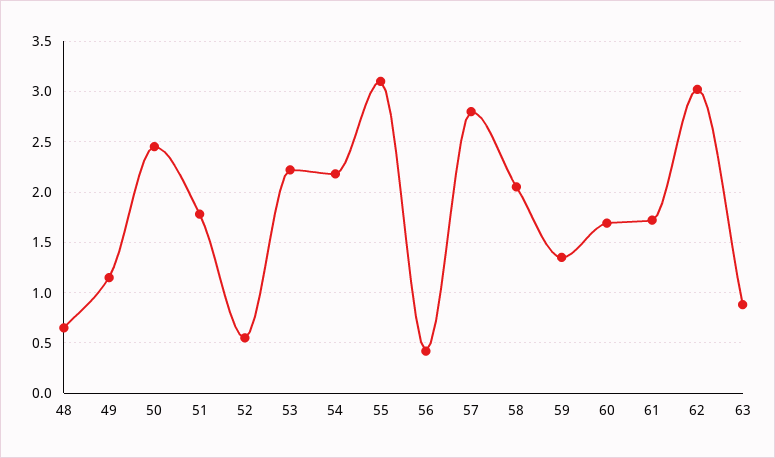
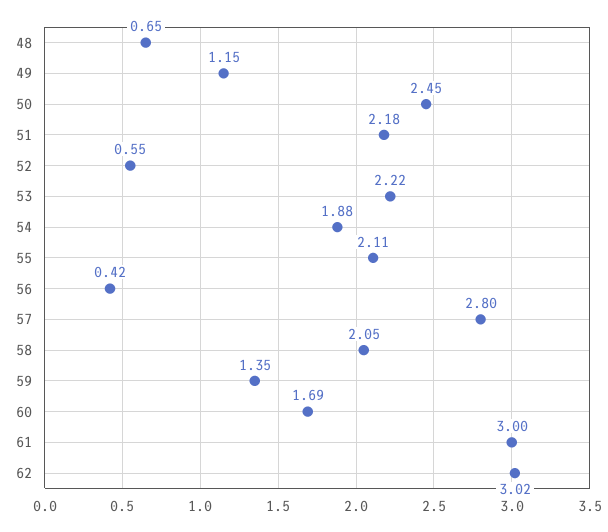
  {
    "48": 0.65,
    "49": 1.15,
    "50": 2.45,
-   "51": 1.8,
+   "51": 2.18,
    "52": 0.55,
    "53": 2.22,
-   "54": 2.2,
+   "54": 1.88,
-   "55": 3.1,
+   "55": 2.11,
    "56": 0.42,
    "57": 2.8,
    "58": 2.05,
    "59": 1.35,
    "60": 1.69,
-   "61": 1.7,
+   "61": 3,
-   "62": 3.02,
+   "62": 3.02
-   "63": 0.9
  }

